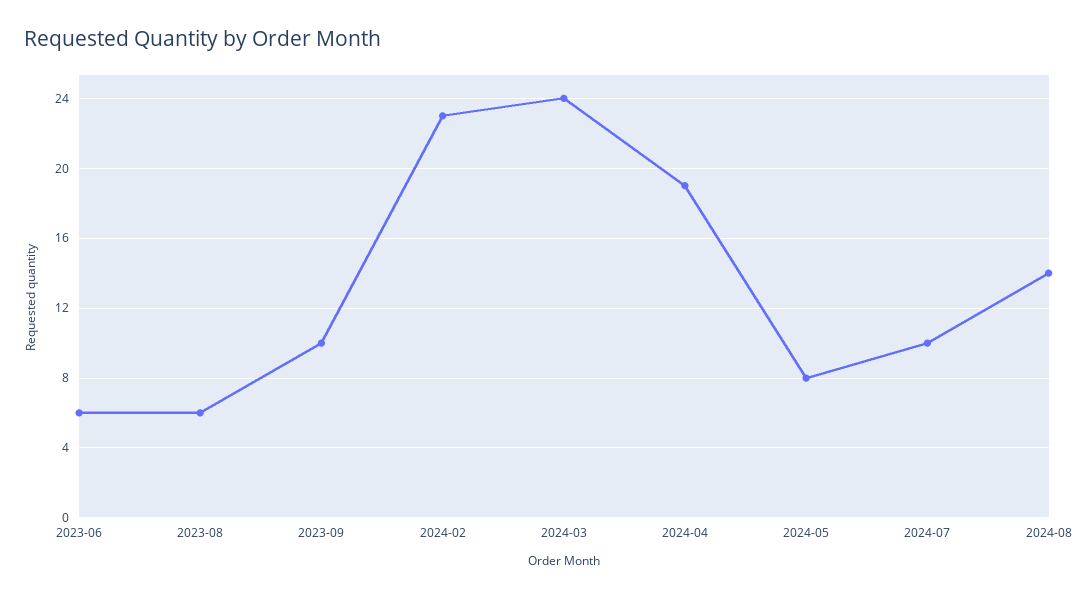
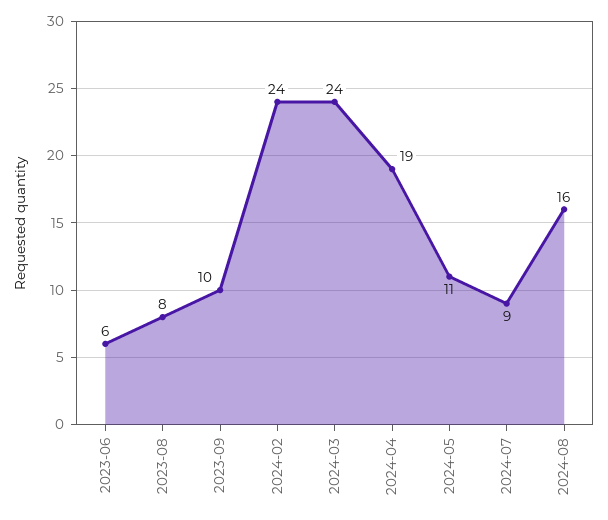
  {
    "2023-06": 6,
-   "2023-08": 6,
+   "2023-08": 8,
    "2023-09": 10,
-   "2024-02": 23,
+   "2024-02": 24,
    "2024-03": 24,
    "2024-04": 19,
-   "2024-05": 8,
+   "2024-05": 11,
-   "2024-07": 10,
+   "2024-07": 9,
-   "2024-08": 14
+   "2024-08": 16
  }

